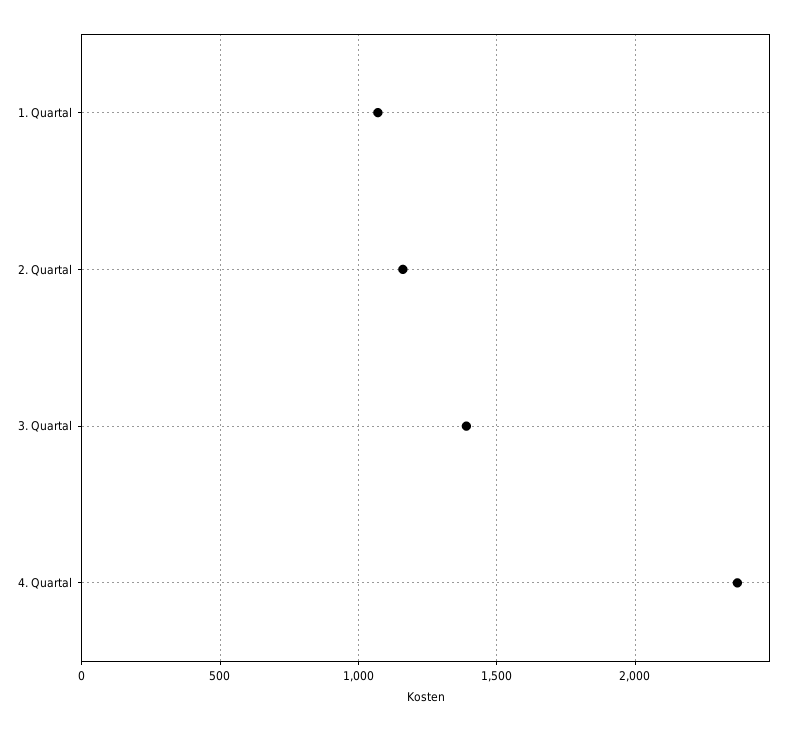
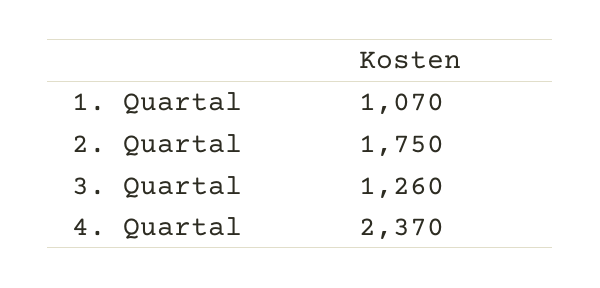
  {
    "1. Quartal": 1070,
-   "2. Quartal": 1150,
+   "2. Quartal": 1750,
-   "3. Quartal": 1400,
+   "3. Quartal": 1260,
    "4. Quartal": 2370
  }

